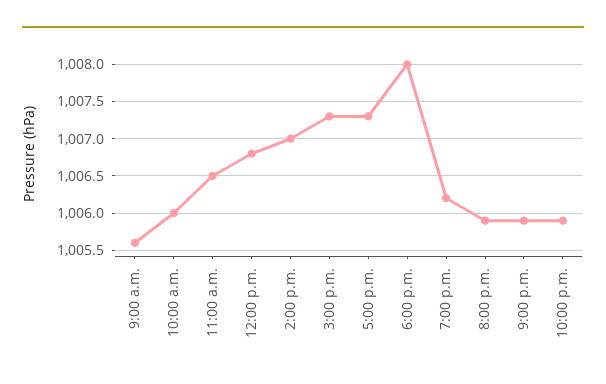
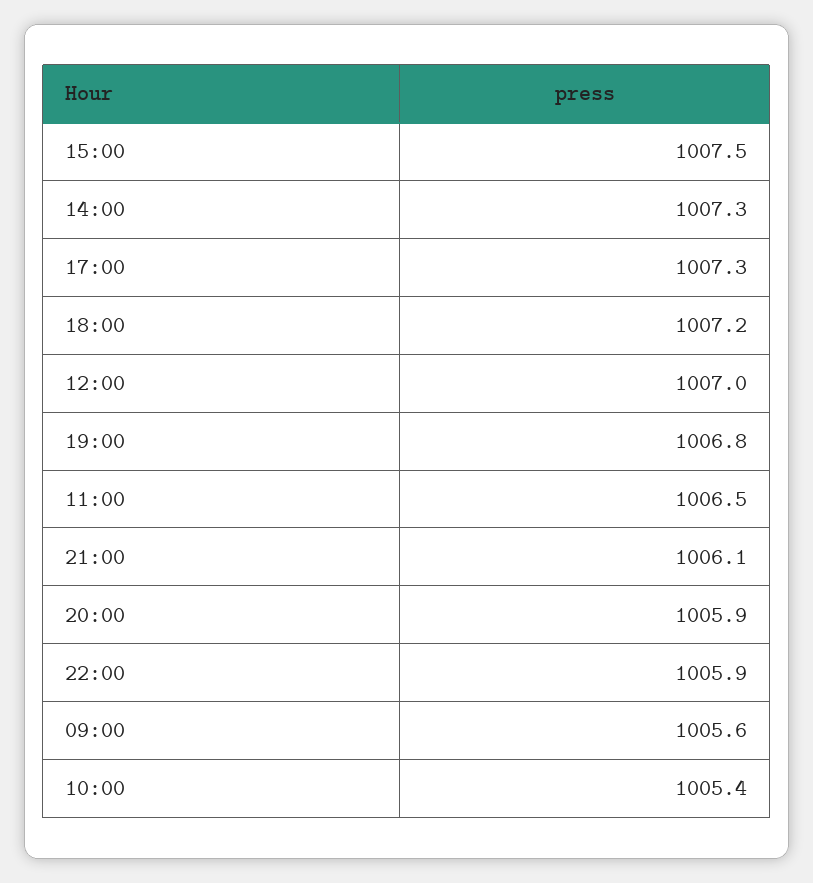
  {
    "9:00 a.m.": 1005.6,
-   "10:00 a.m.": 1006,
+   "10:00 a.m.": 1005.4,
    "11:00 a.m.": 1006.5,
-   "12:00 p.m.": 1006.8,
+   "12:00 p.m.": 1007,
-   "2:00 p.m.": 1007,
+   "2:00 p.m.": 1007.3,
-   "3:00 p.m.": 1007.3,
+   "3:00 p.m.": 1007.5,
    "5:00 p.m.": 1007.3,
-   "6:00 p.m.": 1008,
+   "6:00 p.m.": 1007.2,
-   "7:00 p.m.": 1006.2,
+   "7:00 p.m.": 1006.8,
    "8:00 p.m.": 1005.9,
-   "9:00 p.m.": 1005.9,
+   "9:00 p.m.": 1006.1,
    "10:00 p.m.": 1005.9
  }

